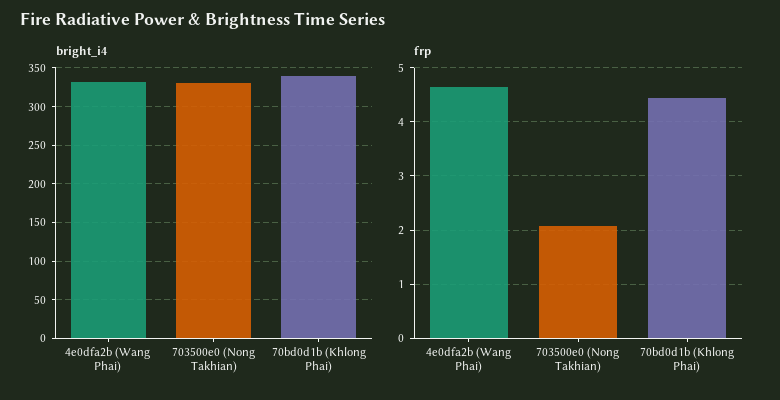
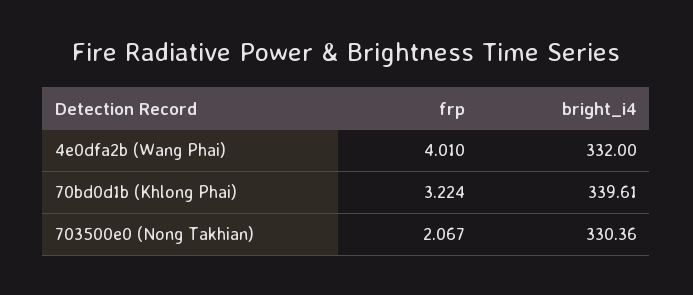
  {
    "bright_i4": {
      "4e0dfa2b (Wang Phai)": 332,
      "703500e0 (Nong Takhian)": 330.36,
      "70bd0d1b (Khlong Phai)": 339.61
    },
    "frp": {
-     "4e0dfa2b (Wang Phai)": 4.6,
+     "4e0dfa2b (Wang Phai)": 4.01,
      "703500e0 (Nong Takhian)": 2.067,
-     "70bd0d1b (Khlong Phai)": 4.4
+     "70bd0d1b (Khlong Phai)": 3.224
    }
  }

